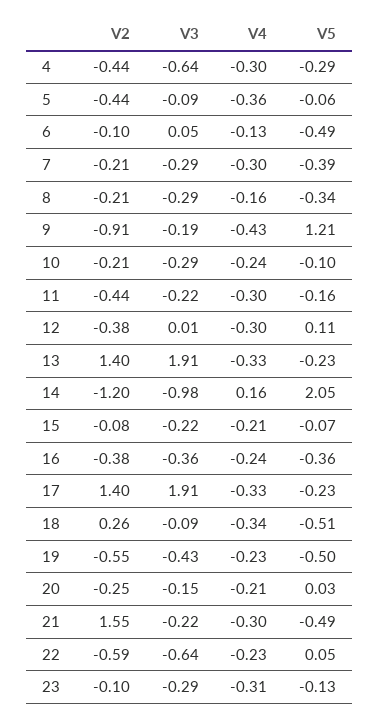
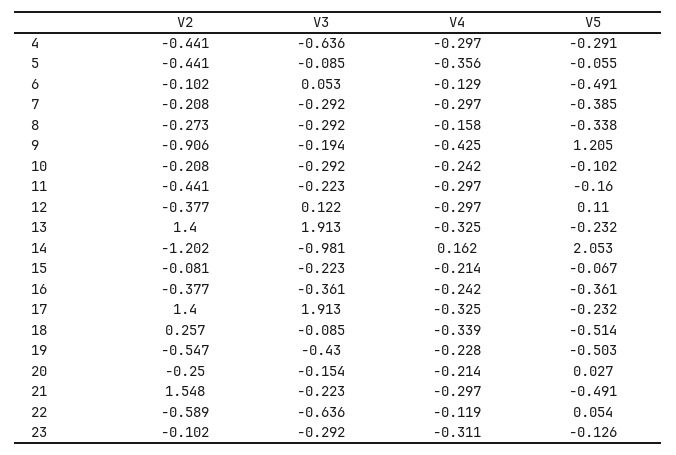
  {
    "V2": {
      "4": -0.441,
      "5": -0.441,
      "6": -0.102,
      "7": -0.208,
-     "8": -0.21,
+     "8": -0.273,
      "9": -0.906,
      "10": -0.208,
      "11": -0.441,
      "12": -0.377,
      "13": 1.4,
      "14": -1.202,
      "15": -0.081,
      "16": -0.377,
      "17": 1.4,
      "18": 0.257,
      "19": -0.547,
      "20": -0.25,
      "21": 1.548,
      "22": -0.589,
      "23": -0.102
    },
    "V3": {
      "4": -0.636,
      "5": -0.085,
      "6": 0.053,
      "7": -0.292,
      "8": -0.292,
      "9": -0.194,
      "10": -0.292,
      "11": -0.223,
-     "12": 0.01,
+     "12": 0.122,
      "13": 1.913,
      "14": -0.981,
      "15": -0.223,
      "16": -0.361,
      "17": 1.913,
      "18": -0.085,
      "19": -0.43,
      "20": -0.154,
      "21": -0.223,
      "22": -0.636,
      "23": -0.292
    },
    "V4": {
      "4": -0.297,
      "5": -0.356,
      "6": -0.129,
      "7": -0.297,
      "8": -0.158,
      "9": -0.425,
      "10": -0.242,
      "11": -0.297,
      "12": -0.297,
      "13": -0.325,
      "14": 0.162,
      "15": -0.214,
      "16": -0.242,
      "17": -0.325,
      "18": -0.339,
      "19": -0.228,
      "20": -0.214,
      "21": -0.297,
-     "22": -0.23,
+     "22": -0.119,
      "23": -0.311
    },
    "V5": {
      "4": -0.291,
      "5": -0.055,
      "6": -0.491,
      "7": -0.385,
      "8": -0.338,
      "9": 1.205,
      "10": -0.102,
      "11": -0.16,
      "12": 0.11,
      "13": -0.232,
      "14": 2.053,
      "15": -0.067,
      "16": -0.361,
      "17": -0.232,
      "18": -0.514,
      "19": -0.503,
      "20": 0.027,
      "21": -0.491,
      "22": 0.054,
      "23": -0.126
    }
  }

